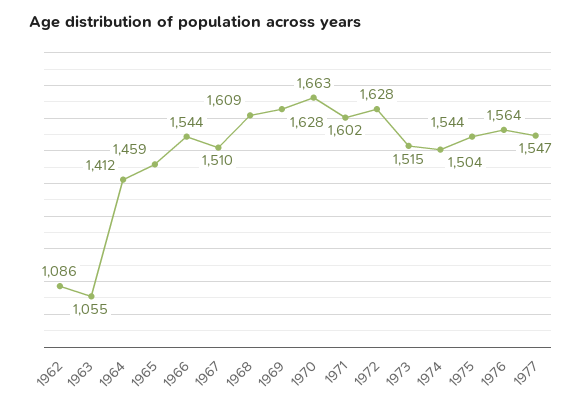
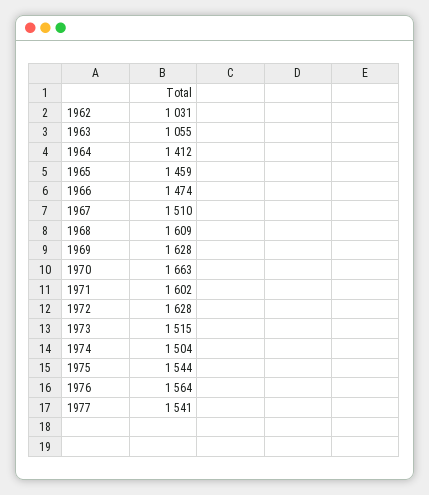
  {
-   "1962": 1086,
+   "1962": 1031,
    "1963": 1055,
    "1964": 1412,
    "1965": 1459,
-   "1966": 1544,
+   "1966": 1474,
    "1967": 1510,
    "1968": 1609,
    "1969": 1628,
    "1970": 1663,
    "1971": 1602,
    "1972": 1628,
    "1973": 1515,
    "1974": 1504,
    "1975": 1544,
    "1976": 1564,
-   "1977": 1547
+   "1977": 1541
  }

